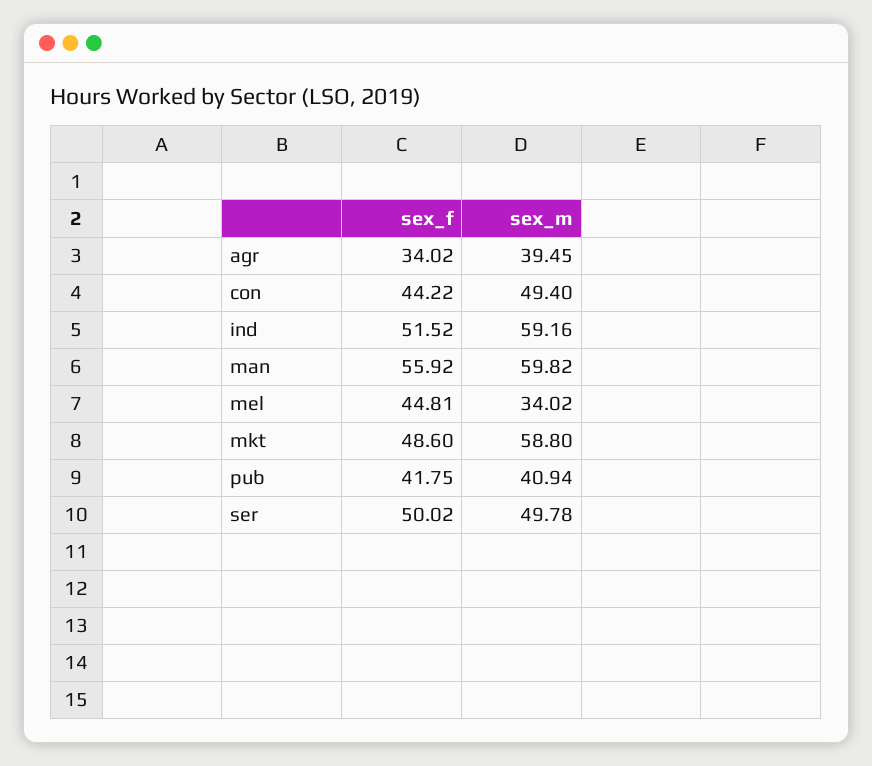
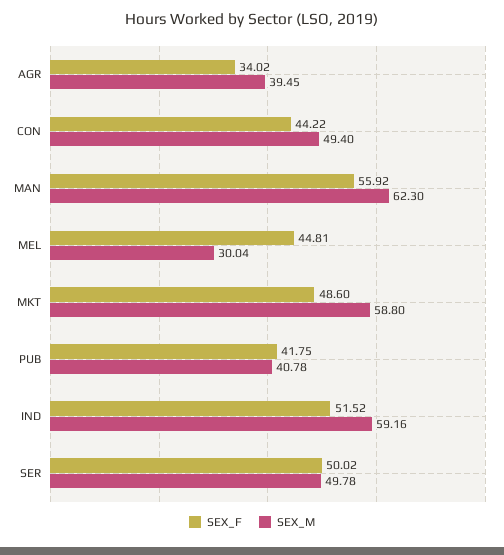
  {
    "sex_f": {
      "agr": 34.02,
      "con": 44.22,
      "ind": 51.52,
      "man": 55.92,
      "mel": 44.81,
      "mkt": 48.6,
      "pub": 41.75,
      "ser": 50.02
    },
    "sex_m": {
      "agr": 39.45,
      "con": 49.4,
      "ind": 59.16,
-     "man": 59.82,
+     "man": 62.3,
-     "mel": 34.02,
+     "mel": 30.04,
      "mkt": 58.8,
-     "pub": 40.94,
+     "pub": 40.78,
      "ser": 49.78
    }
  }

